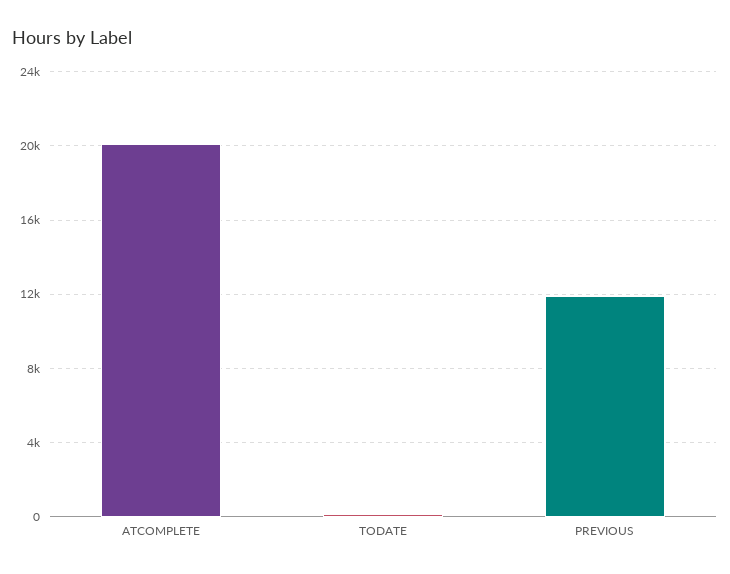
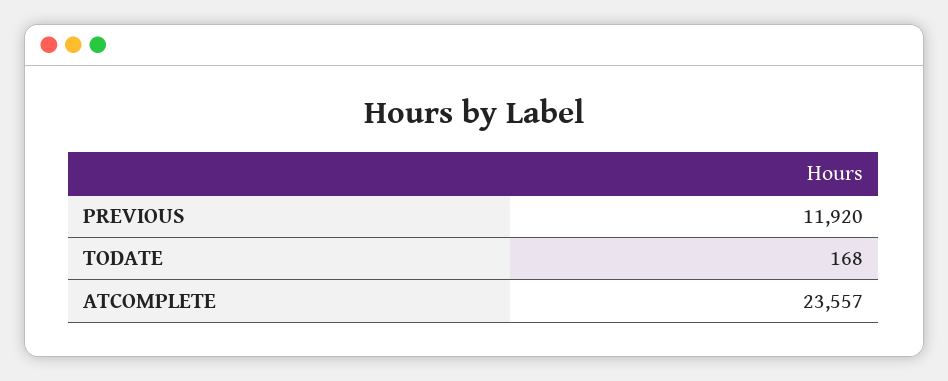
  {
-   "ATCOMPLETE": 20000,
+   "ATCOMPLETE": 23557,
    "TODATE": 168,
    "PREVIOUS": 11920
  }

